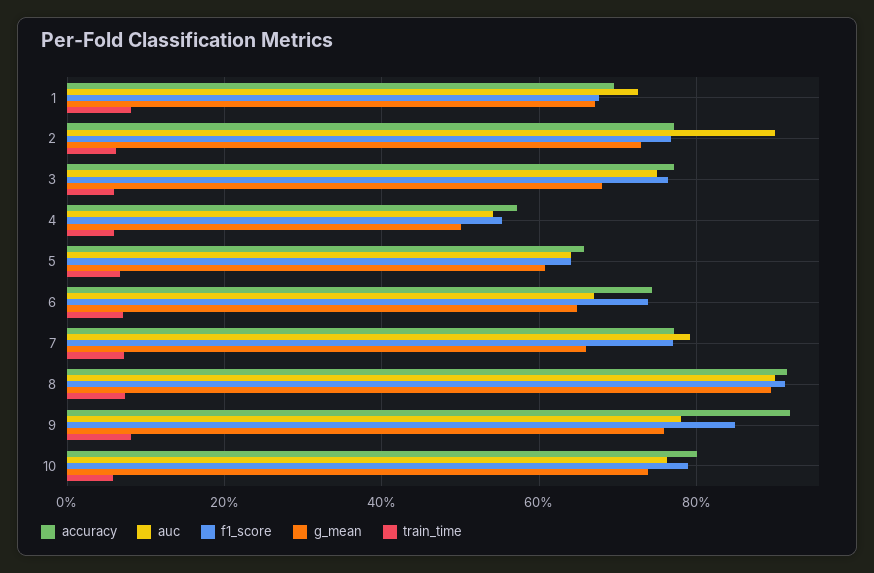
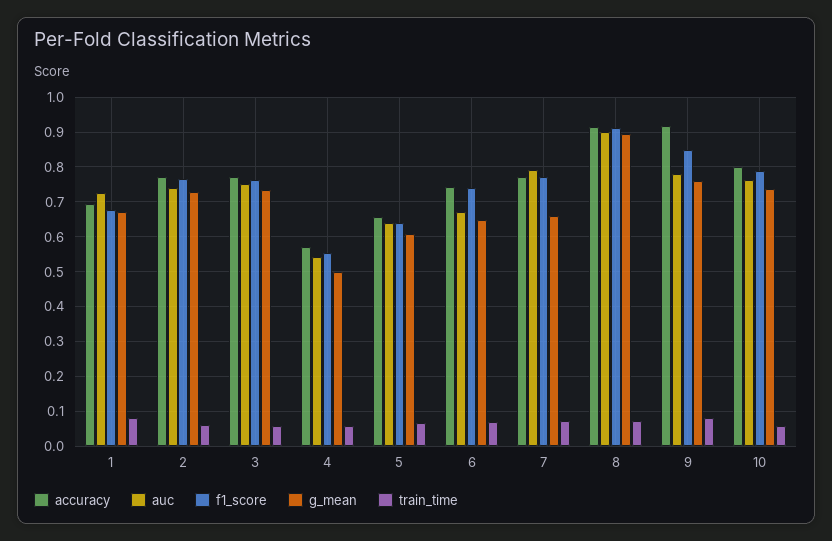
  {
    "accuracy": {
      "1": 0.7,
      "2": 0.78,
      "3": 0.78,
      "4": 0.58,
      "5": 0.66,
      "6": 0.74,
      "7": 0.78,
      "8": 0.92,
      "9": 0.92,
      "10": 0.8
    },
    "auc": {
      "1": 0.72,
-     "2": 0.9,
+     "2": 0.74,
      "3": 0.76,
      "4": 0.54,
      "5": 0.64,
      "6": 0.68,
      "7": 0.8,
      "8": 0.9,
      "9": 0.78,
      "10": 0.76
    },
    "f1_score": {
      "1": 0.68,
      "2": 0.76,
      "3": 0.76,
      "4": 0.56,
      "5": 0.64,
      "6": 0.74,
      "7": 0.78,
      "8": 0.92,
      "9": 0.84,
      "10": 0.78
    },
    "g_mean": {
      "1": 0.68,
      "2": 0.72,
-     "3": 0.68,
+     "3": 0.74,
      "4": 0.5,
      "5": 0.6,
      "6": 0.64,
      "7": 0.66,
      "8": 0.9,
      "9": 0.76,
      "10": 0.74
    },
    "train_time": {
      "1": 0.08,
      "2": 0.06,
      "3": 0.06,
      "4": 0.06,
      "5": 0.06,
      "6": 0.08,
      "7": 0.08,
      "8": 0.08,
      "9": 0.08,
      "10": 0.06
    }
  }

